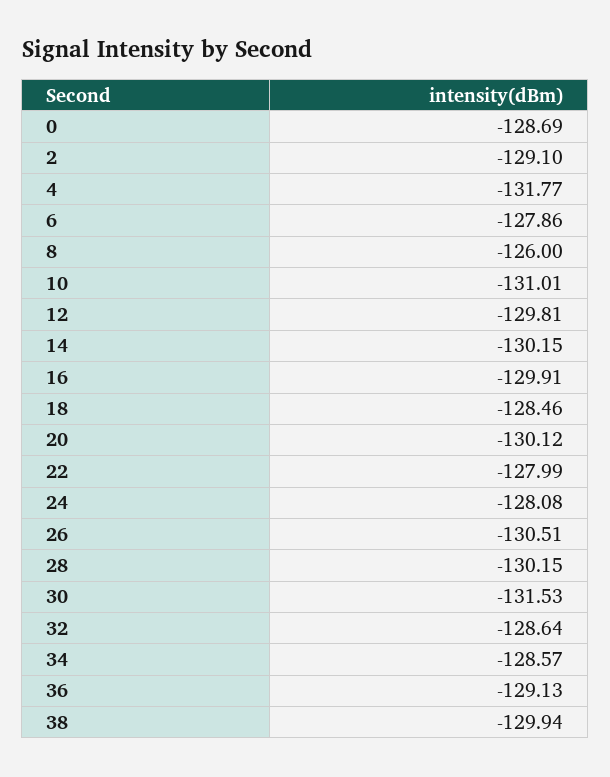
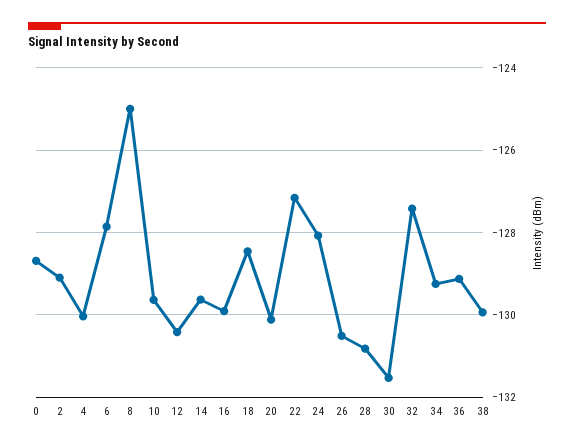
  {
    "0": -128.69,
    "2": -129.1,
-   "4": -131.77,
+   "4": -130,
    "6": -127.86,
-   "8": -126,
+   "8": -125,
-   "10": -131.01,
+   "10": -129.6,
-   "12": -129.81,
+   "12": -130.4,
-   "14": -130.15,
+   "14": -129.6,
    "16": -129.91,
    "18": -128.46,
    "20": -130.12,
-   "22": -127.99,
+   "22": -127.2,
    "24": -128.08,
    "26": -130.51,
-   "28": -130.15,
+   "28": -130.8,
    "30": -131.53,
-   "32": -128.64,
+   "32": -127.4,
-   "34": -128.57,
+   "34": -129.2,
    "36": -129.13,
    "38": -129.94
  }

